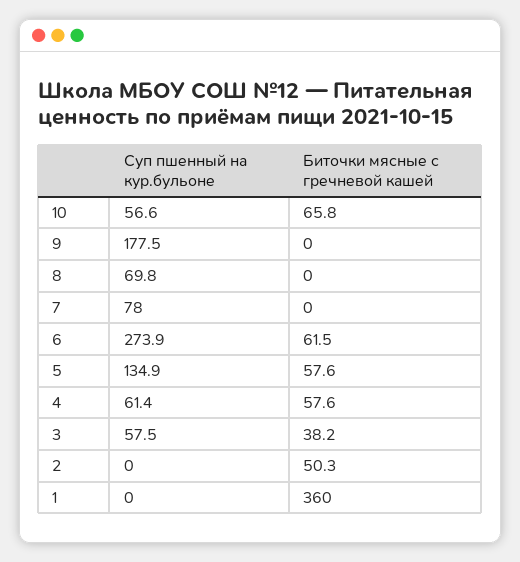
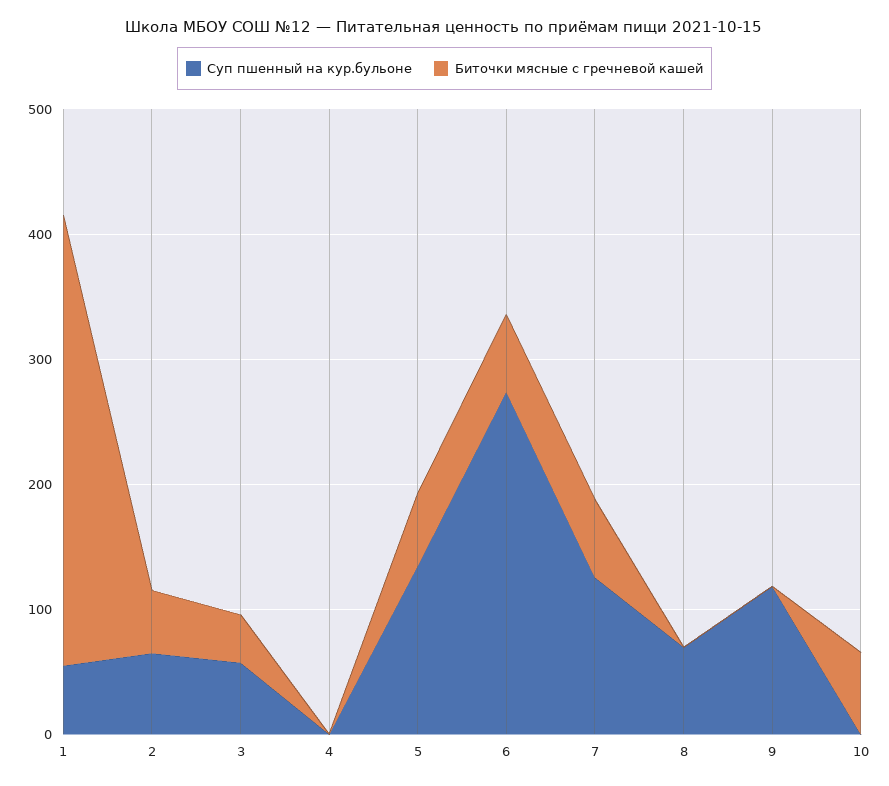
  {
    "Суп пшенный на кур.бульоне": {
-     "10": 56.6,
+     "10": 0,
-     "9": 177.5,
+     "9": 120,
      "8": 69.8,
-     "7": 78,
+     "7": 120,
      "6": 273.9,
      "5": 134.9,
-     "4": 61.4,
+     "4": 0,
      "3": 57.5,
-     "2": 0,
+     "2": 60,
-     "1": 0
+     "1": 60
    },
    "Биточки мясные с гречневой кашей": {
      "10": 65.8,
      "9": 0,
      "8": 0,
-     "7": 0,
+     "7": 60,
      "6": 61.5,
      "5": 57.6,
-     "4": 57.6,
+     "4": 0,
      "3": 38.2,
      "2": 50.3,
      "1": 360
    }
  }

